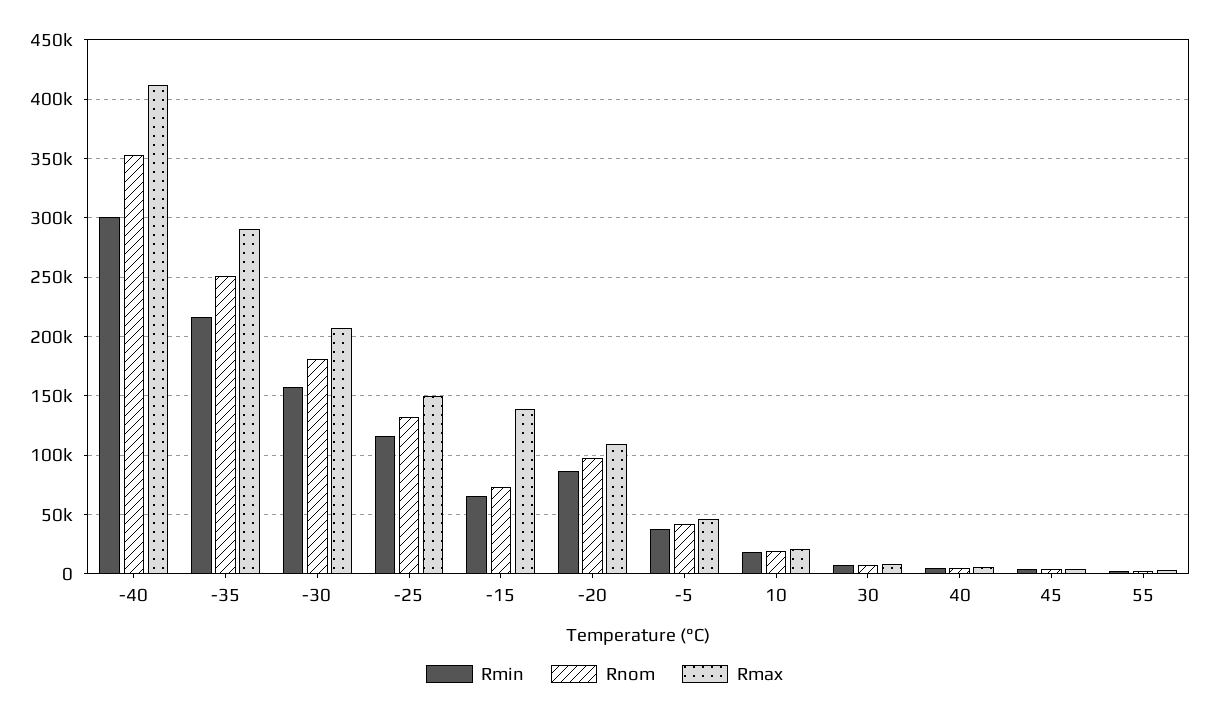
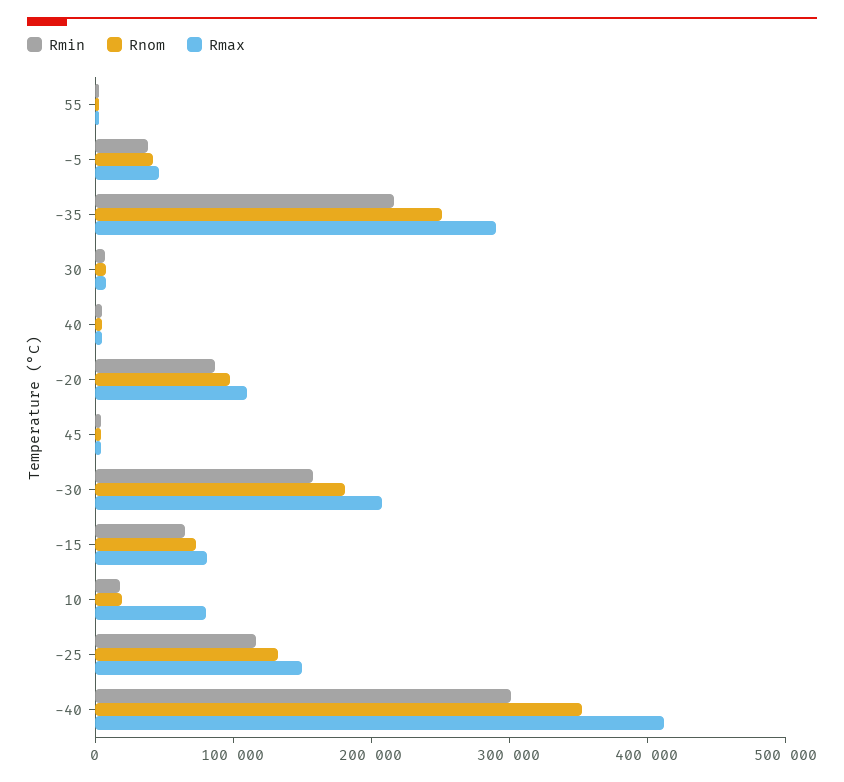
  {
    "Rmin": {
      "-40": 300000,
      "-35": 220000,
      "-30": 160000,
      "-25": 120000,
      "-15": 70000,
      "-20": 90000,
      "-5": 40000,
      "10": 20000,
      "30": 10000,
      "40": 0,
      "45": 0,
      "55": 0
    },
    "Rnom": {
      "-40": 350000,
      "-35": 250000,
      "-30": 180000,
      "-25": 130000,
      "-15": 70000,
      "-20": 100000,
      "-5": 40000,
      "10": 20000,
      "30": 10000,
      "40": 10000,
      "45": 0,
      "55": 0
    },
    "Rmax": {
      "-40": 410000,
      "-35": 290000,
      "-30": 210000,
      "-25": 150000,
-     "-15": 140000,
+     "-15": 80000,
      "-20": 110000,
      "-5": 50000,
-     "10": 20000,
+     "10": 80000,
      "30": 10000,
      "40": 10000,
      "45": 0,
      "55": 0
    }
  }

